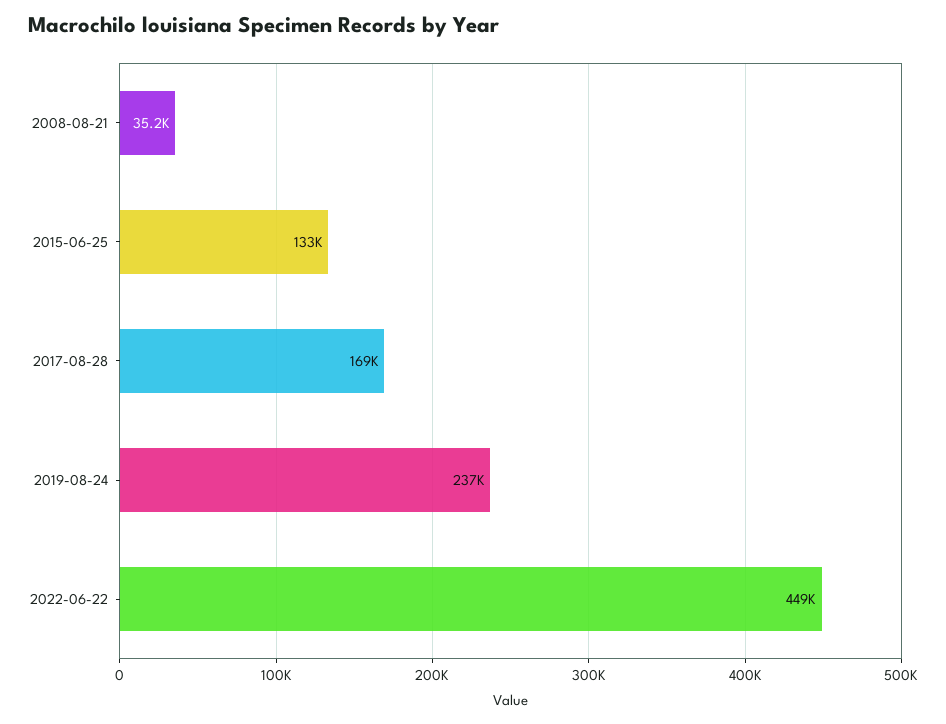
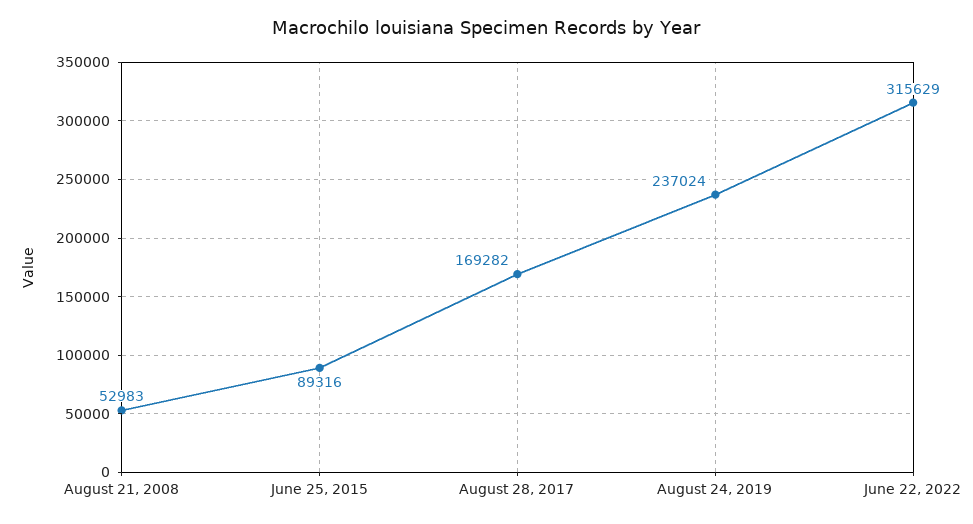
  {
-   "2008-08-21": 35200,
+   "2008-08-21": 52983,
-   "2015-06-25": 133000,
+   "2015-06-25": 89316,
    "2017-08-28": 169282,
    "2019-08-24": 237024,
-   "2022-06-22": 449000
+   "2022-06-22": 315629
  }

